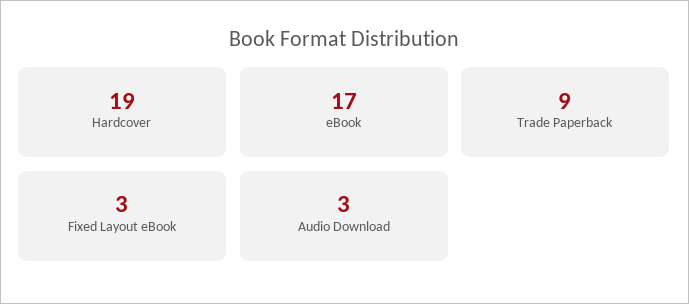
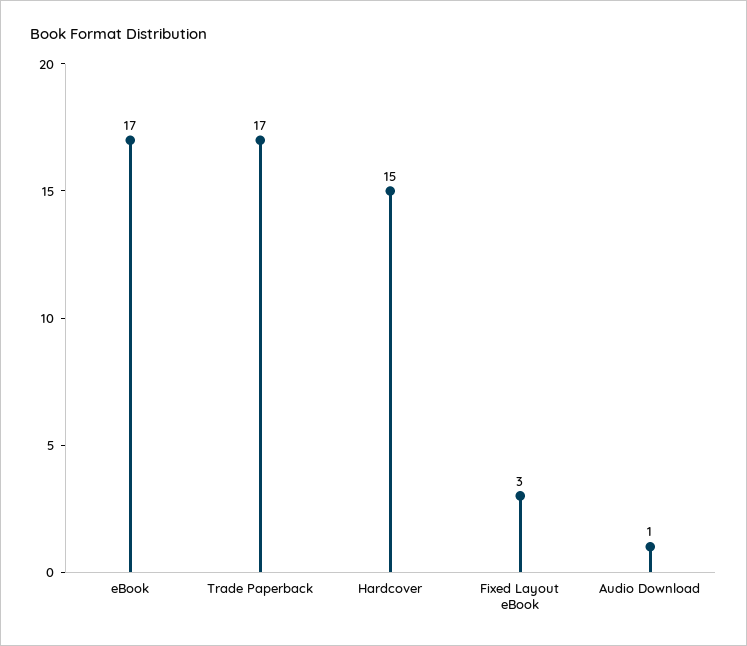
  {
-   "Hardcover": 19,
+   "Hardcover": 15,
    "eBook": 17,
-   "Trade Paperback": 9,
+   "Trade Paperback": 17,
    "Fixed Layout eBook": 3,
-   "Audio Download": 3
+   "Audio Download": 1
  }

